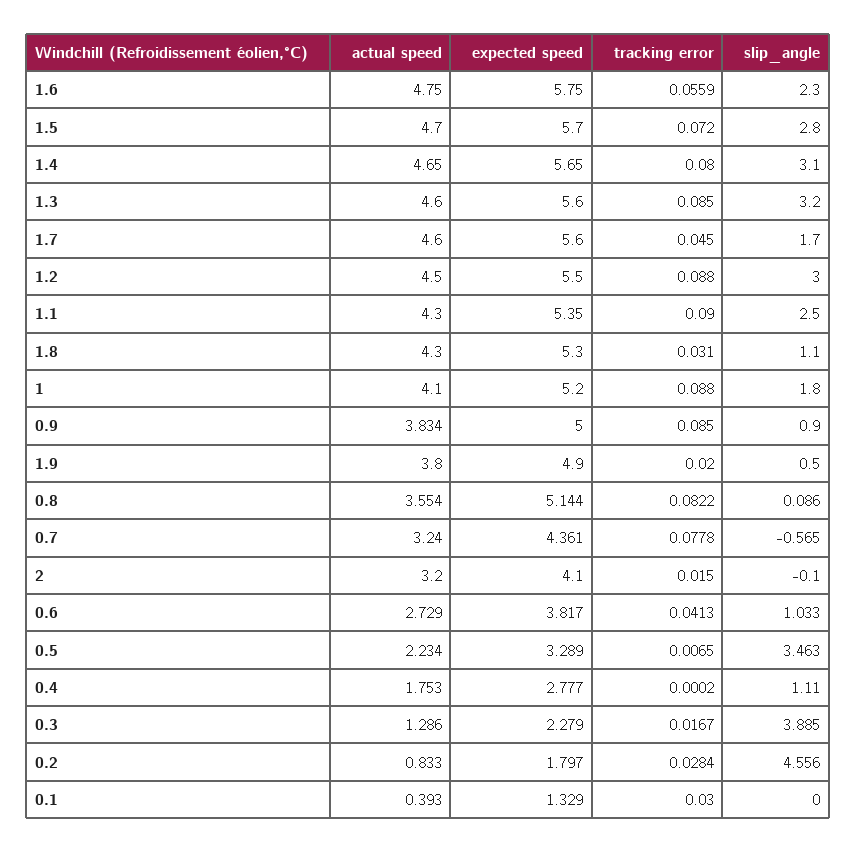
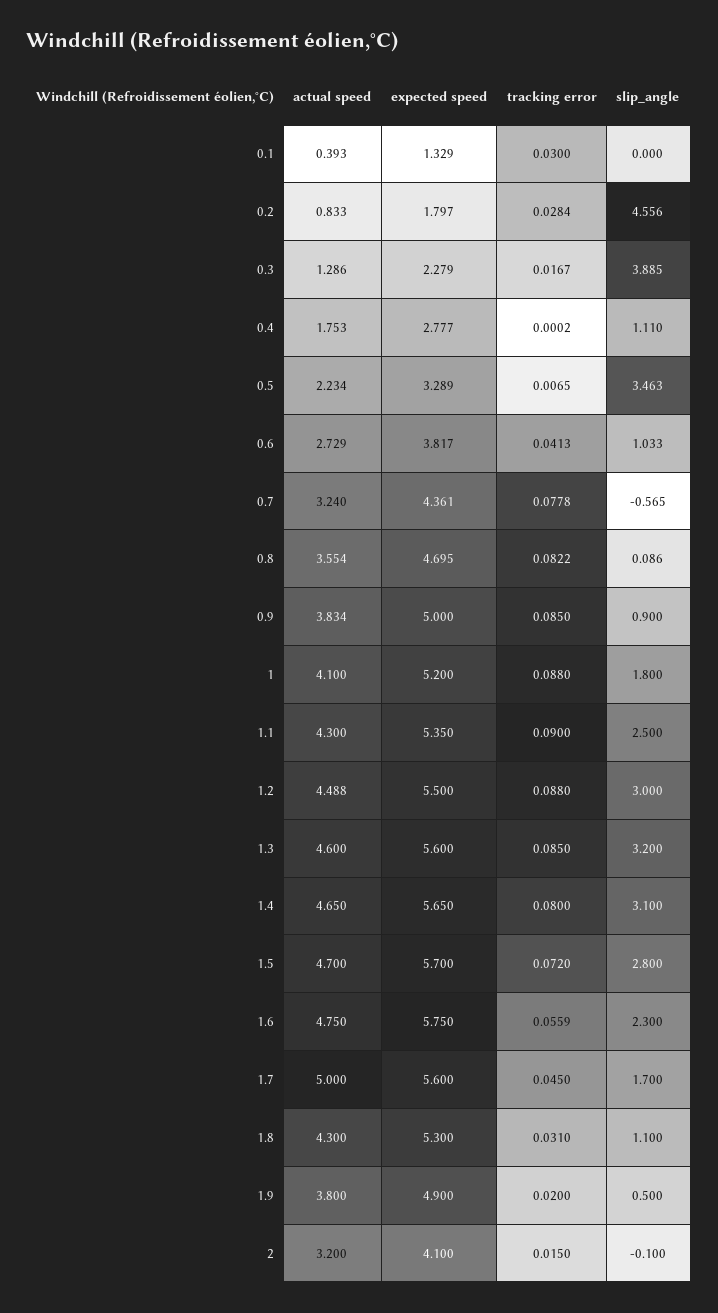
  {
    "actual speed": {
      "1.6": 4.75,
      "1.5": 4.7,
      "1.4": 4.65,
      "1.3": 4.6,
-     "1.7": 4.6,
+     "1.7": 5,
-     "1.2": 4.5,
+     "1.2": 4.488,
      "1.1": 4.3,
      "1.8": 4.3,
      "1": 4.1,
      "0.9": 3.834,
      "1.9": 3.8,
      "0.8": 3.554,
      "0.7": 3.24,
      "2": 3.2,
      "0.6": 2.729,
      "0.5": 2.234,
      "0.4": 1.753,
      "0.3": 1.286,
      "0.2": 0.833,
      "0.1": 0.393
    },
    "expected speed": {
      "1.6": 5.75,
      "1.5": 5.7,
      "1.4": 5.65,
      "1.3": 5.6,
      "1.7": 5.6,
      "1.2": 5.5,
      "1.1": 5.35,
      "1.8": 5.3,
      "1": 5.2,
      "0.9": 5,
      "1.9": 4.9,
-     "0.8": 5.144,
+     "0.8": 4.695,
      "0.7": 4.361,
      "2": 4.1,
      "0.6": 3.817,
      "0.5": 3.289,
      "0.4": 2.777,
      "0.3": 2.279,
      "0.2": 1.797,
      "0.1": 1.329
    },
    "tracking error": {
      "1.6": 0.0559,
      "1.5": 0.072,
      "1.4": 0.08,
      "1.3": 0.085,
      "1.7": 0.045,
      "1.2": 0.088,
      "1.1": 0.09,
      "1.8": 0.031,
      "1": 0.088,
      "0.9": 0.085,
      "1.9": 0.02,
      "0.8": 0.0822,
      "0.7": 0.0778,
      "2": 0.015,
      "0.6": 0.0413,
      "0.5": 0.0065,
      "0.4": 0.0002,
      "0.3": 0.0167,
      "0.2": 0.0284,
      "0.1": 0.03
    },
    "slip_angle": {
      "1.6": 2.3,
      "1.5": 2.8,
      "1.4": 3.1,
      "1.3": 3.2,
      "1.7": 1.7,
      "1.2": 3,
      "1.1": 2.5,
      "1.8": 1.1,
      "1": 1.8,
      "0.9": 0.9,
      "1.9": 0.5,
      "0.8": 0.086,
      "0.7": -0.565,
      "2": -0.1,
      "0.6": 1.033,
      "0.5": 3.463,
      "0.4": 1.11,
      "0.3": 3.885,
      "0.2": 4.556,
      "0.1": 0
    }
  }

